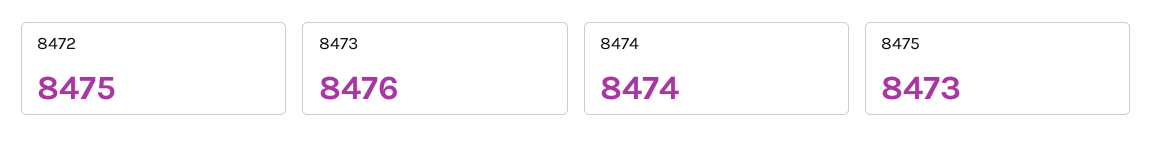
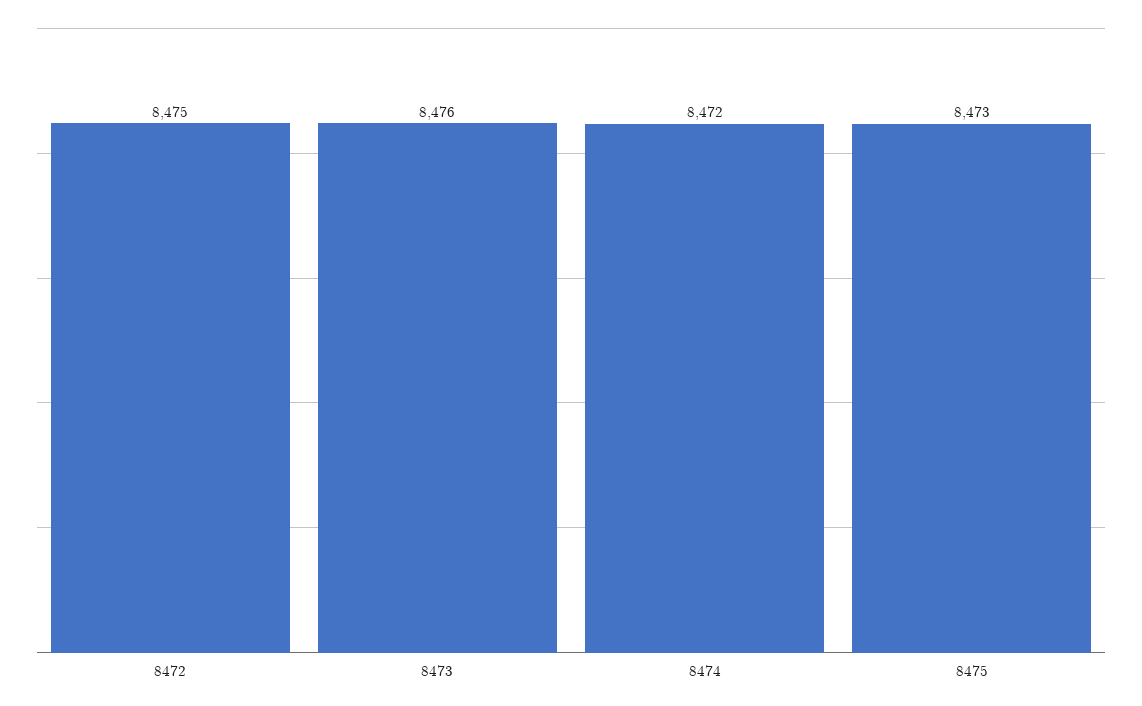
  {
    "8472": 8475,
    "8473": 8476,
-   "8474": 8474,
+   "8474": 8472,
    "8475": 8473
  }

